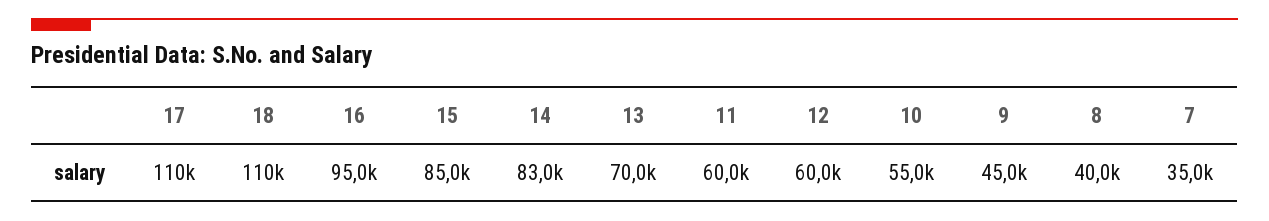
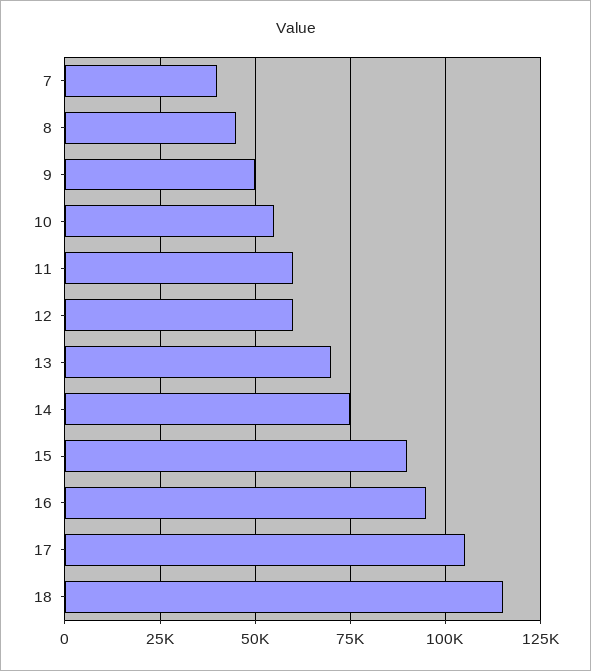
  {
-   "17": 110000,
+   "17": 105000,
-   "18": 110000,
+   "18": 115000,
    "16": 95000,
-   "15": 85000,
+   "15": 90000,
-   "14": 83000,
+   "14": 75000,
    "13": 70000,
    "11": 60000,
    "12": 60000,
    "10": 55000,
-   "9": 45000,
+   "9": 50000,
-   "8": 40000,
+   "8": 45000,
-   "7": 35000
+   "7": 40000
  }

